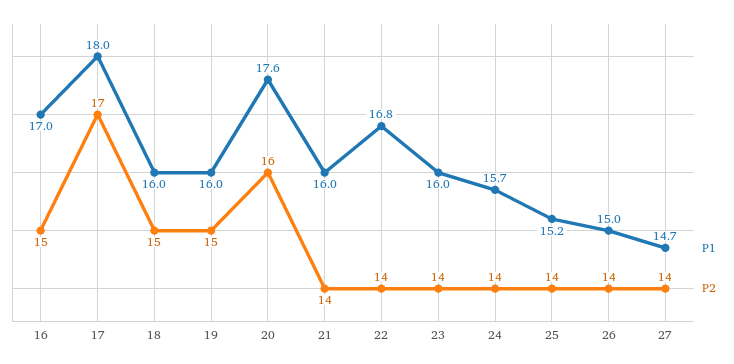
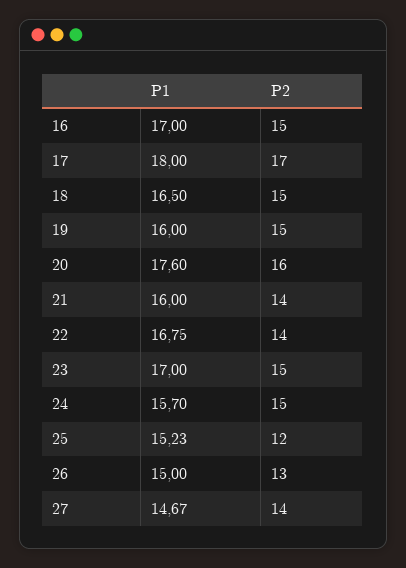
  {
    "P1": {
      "16": 17,
      "17": 18,
-     "18": 16,
+     "18": 16.5,
      "19": 16,
      "20": 17.6,
      "21": 16,
      "22": 16.75,
-     "23": 16,
+     "23": 17,
      "24": 15.7,
      "25": 15.23,
      "26": 15,
      "27": 14.67
    },
    "P2": {
      "16": 15,
      "17": 17,
      "18": 15,
      "19": 15,
      "20": 16,
      "21": 14,
      "22": 14,
-     "23": 14,
+     "23": 15,
-     "24": 14,
+     "24": 15,
-     "25": 14,
+     "25": 12,
-     "26": 14,
+     "26": 13,
      "27": 14
    }
  }

